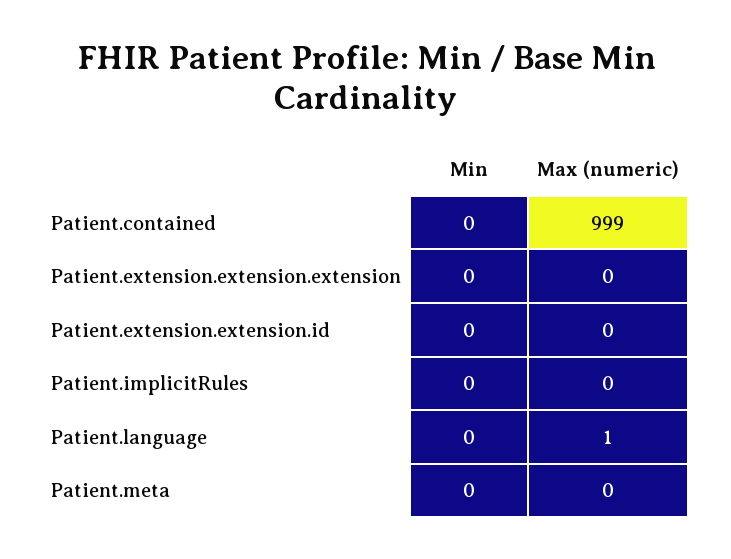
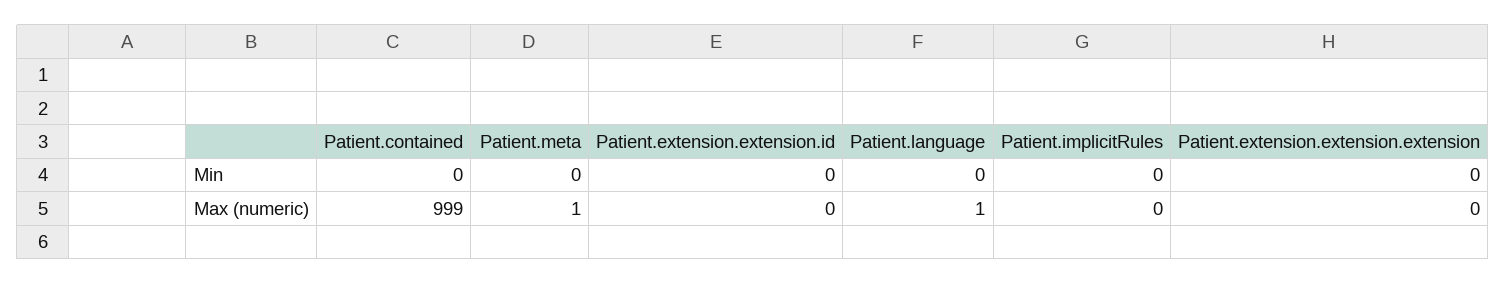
  {
    "Min": {
      "Patient.contained": 0,
      "Patient.extension.extension.extension": 0,
      "Patient.extension.extension.id": 0,
      "Patient.implicitRules": 0,
      "Patient.language": 0,
      "Patient.meta": 0
    },
    "Max (numeric)": {
      "Patient.contained": 999,
      "Patient.extension.extension.extension": 0,
      "Patient.extension.extension.id": 0,
      "Patient.implicitRules": 0,
      "Patient.language": 1,
-     "Patient.meta": 0
+     "Patient.meta": 1
    }
  }

